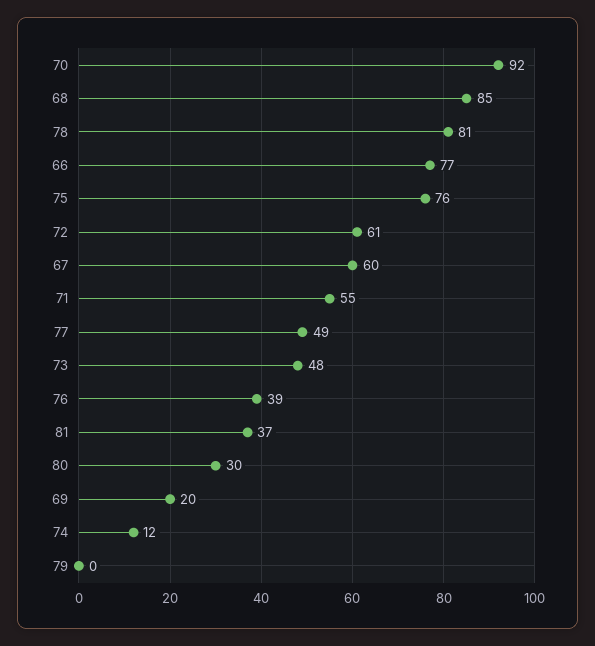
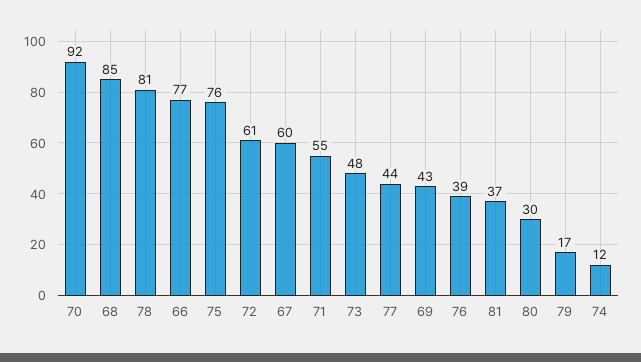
  {
    "70": 92,
    "68": 85,
    "78": 81,
    "66": 77,
    "75": 76,
    "72": 61,
    "67": 60,
    "71": 55,
-   "77": 49,
+   "77": 44,
    "73": 48,
    "76": 39,
    "81": 37,
    "80": 30,
-   "69": 20,
+   "69": 43,
    "74": 12,
-   "79": 0
+   "79": 17
  }

